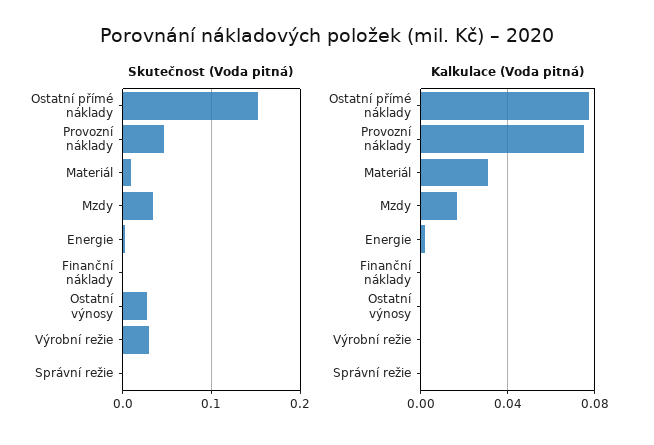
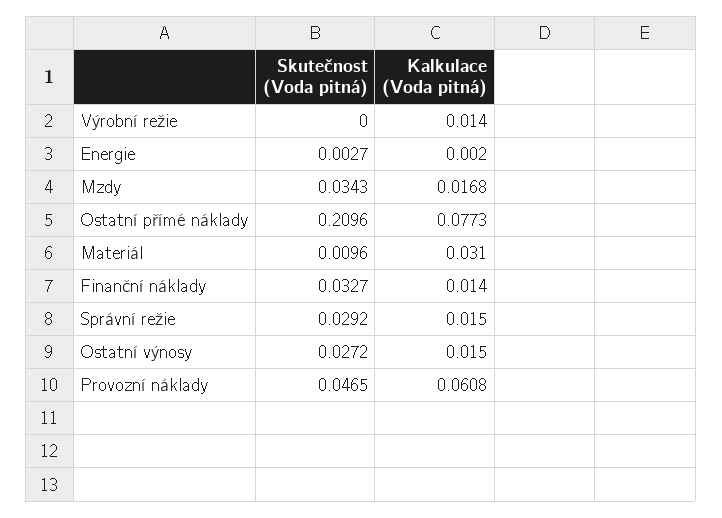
  {
    "Skutečnost (Voda pitná)": {
-     "Ostatní přímé náklady": 0.15,
+     "Ostatní přímé náklady": 0.2096,
      "Provozní náklady": 0.0465,
      "Materiál": 0.0096,
      "Mzdy": 0.0343,
      "Energie": 0.0027,
-     "Finanční náklady": 0,
+     "Finanční náklady": 0.0327,
      "Ostatní výnosy": 0.0272,
-     "Výrobní režie": 0.03,
+     "Výrobní režie": 0,
-     "Správní režie": 0
+     "Správní režie": 0.0292
    },
    "Kalkulace (Voda pitná)": {
      "Ostatní přímé náklady": 0.0773,
-     "Provozní náklady": 0.075,
+     "Provozní náklady": 0.0608,
      "Materiál": 0.031,
      "Mzdy": 0.0168,
      "Energie": 0.002,
-     "Finanční náklady": 0,
+     "Finanční náklady": 0.014,
-     "Ostatní výnosy": 0,
+     "Ostatní výnosy": 0.015,
-     "Výrobní režie": 0,
+     "Výrobní režie": 0.014,
-     "Správní režie": 0
+     "Správní režie": 0.015
    }
  }

